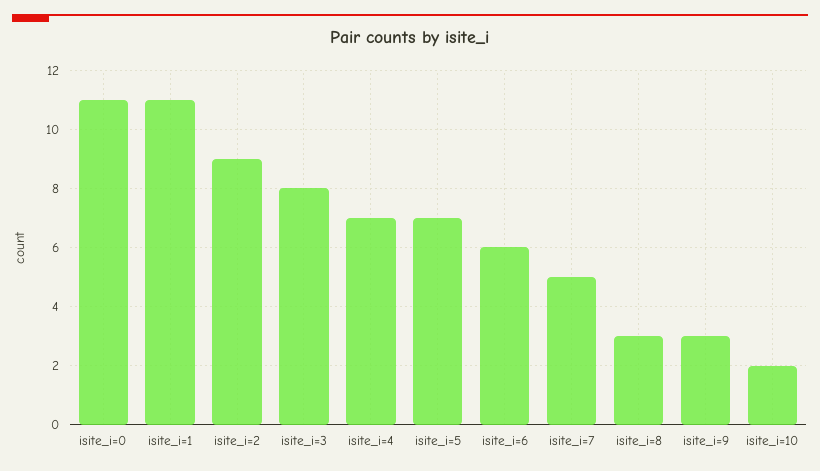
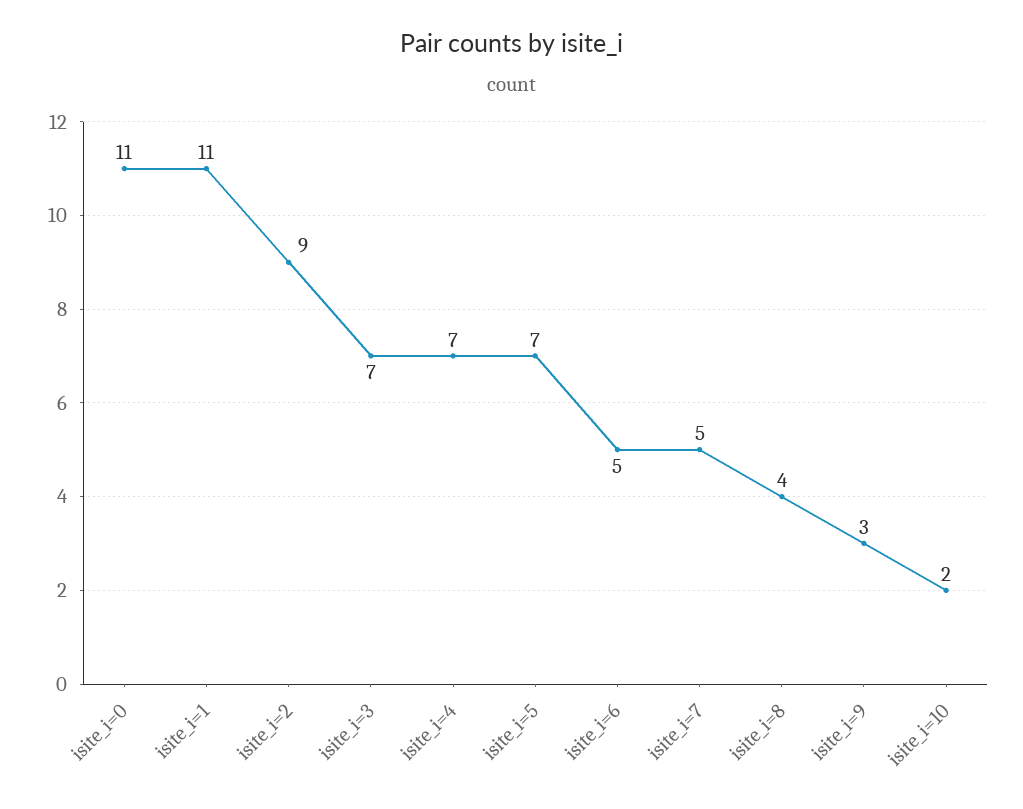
  {
    "isite_i=0": 11,
    "isite_i=1": 11,
    "isite_i=2": 9,
-   "isite_i=3": 8,
+   "isite_i=3": 7,
    "isite_i=4": 7,
    "isite_i=5": 7,
-   "isite_i=6": 6,
+   "isite_i=6": 5,
    "isite_i=7": 5,
-   "isite_i=8": 3,
+   "isite_i=8": 4,
    "isite_i=9": 3,
    "isite_i=10": 2
  }

